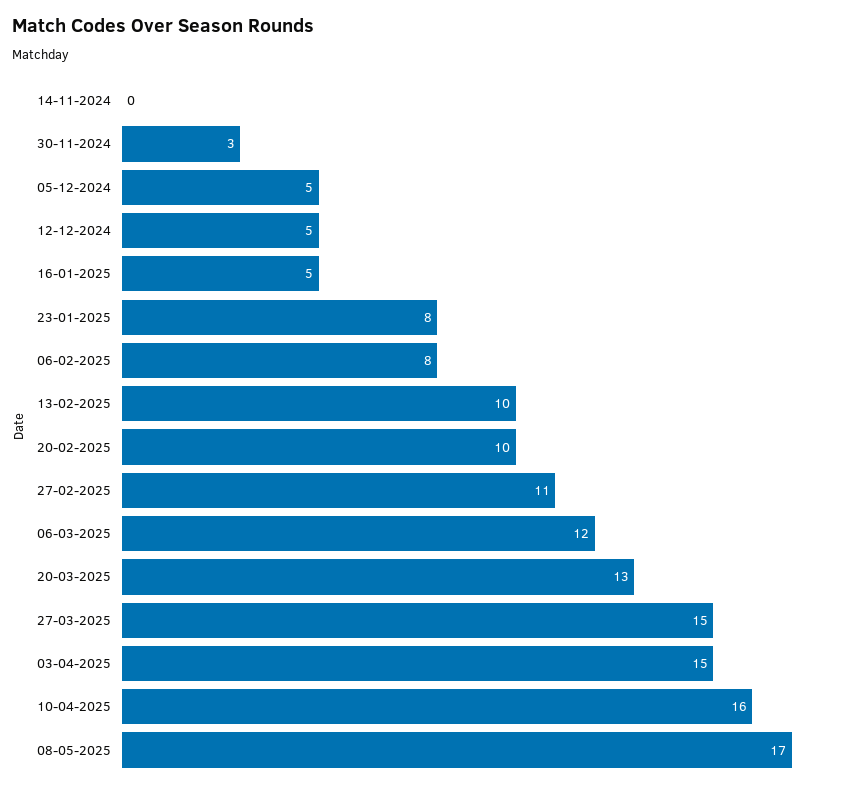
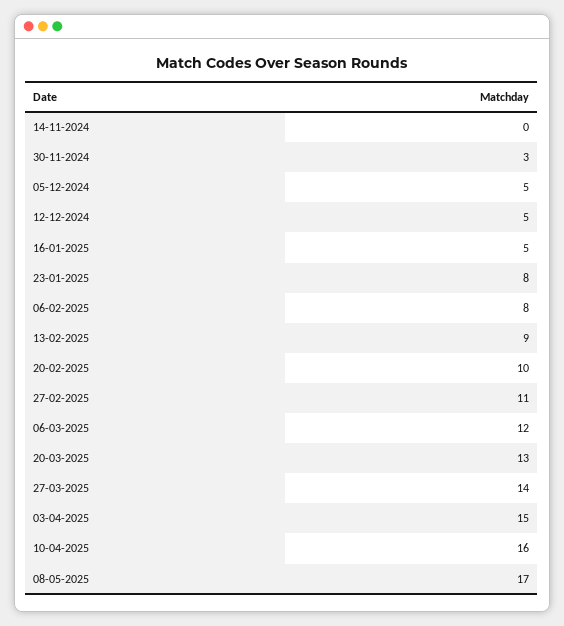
  {
    "14-11-2024": 0,
    "30-11-2024": 3,
    "05-12-2024": 5,
    "12-12-2024": 5,
    "16-01-2025": 5,
    "23-01-2025": 8,
    "06-02-2025": 8,
-   "13-02-2025": 10,
+   "13-02-2025": 9,
    "20-02-2025": 10,
    "27-02-2025": 11,
    "06-03-2025": 12,
    "20-03-2025": 13,
-   "27-03-2025": 15,
+   "27-03-2025": 14,
    "03-04-2025": 15,
    "10-04-2025": 16,
    "08-05-2025": 17
  }

